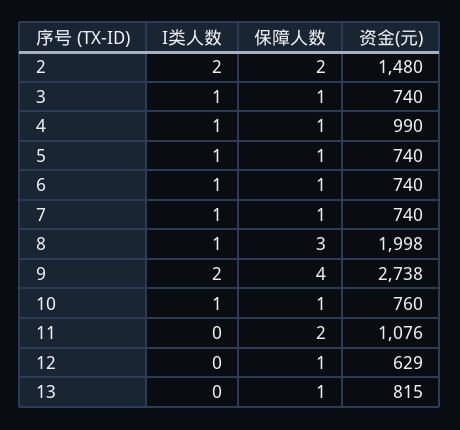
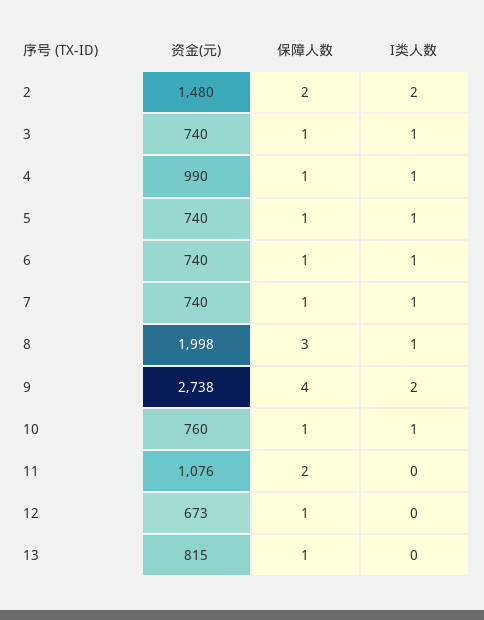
  {
    "I类人数": {
      "2": 2,
      "3": 1,
      "4": 1,
      "5": 1,
      "6": 1,
      "7": 1,
      "8": 1,
      "9": 2,
      "10": 1,
      "11": 0,
      "12": 0,
      "13": 0
    },
    "保障人数": {
      "2": 2,
      "3": 1,
      "4": 1,
      "5": 1,
      "6": 1,
      "7": 1,
      "8": 3,
      "9": 4,
      "10": 1,
      "11": 2,
      "12": 1,
      "13": 1
    },
    "资金(元)": {
      "2": 1480,
      "3": 740,
      "4": 990,
      "5": 740,
      "6": 740,
      "7": 740,
      "8": 1998,
      "9": 2738,
      "10": 760,
      "11": 1076,
-     "12": 629,
+     "12": 673,
      "13": 815
    }
  }

